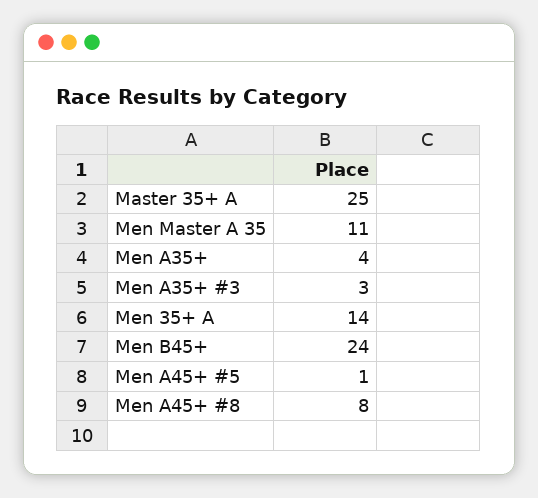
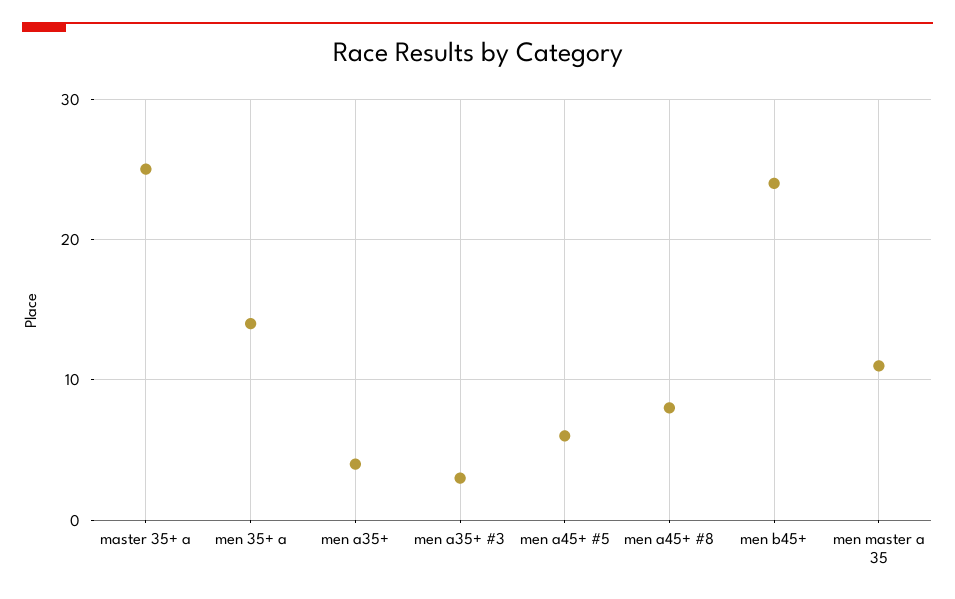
  {
    "Master 35+ A": 25,
    "Men Master A 35": 11,
    "Men A35+": 4,
    "Men A35+ #3": 3,
    "Men 35+ A": 14,
    "Men B45+": 24,
-   "Men A45+ #5": 1,
+   "Men A45+ #5": 6,
    "Men A45+ #8": 8
  }

